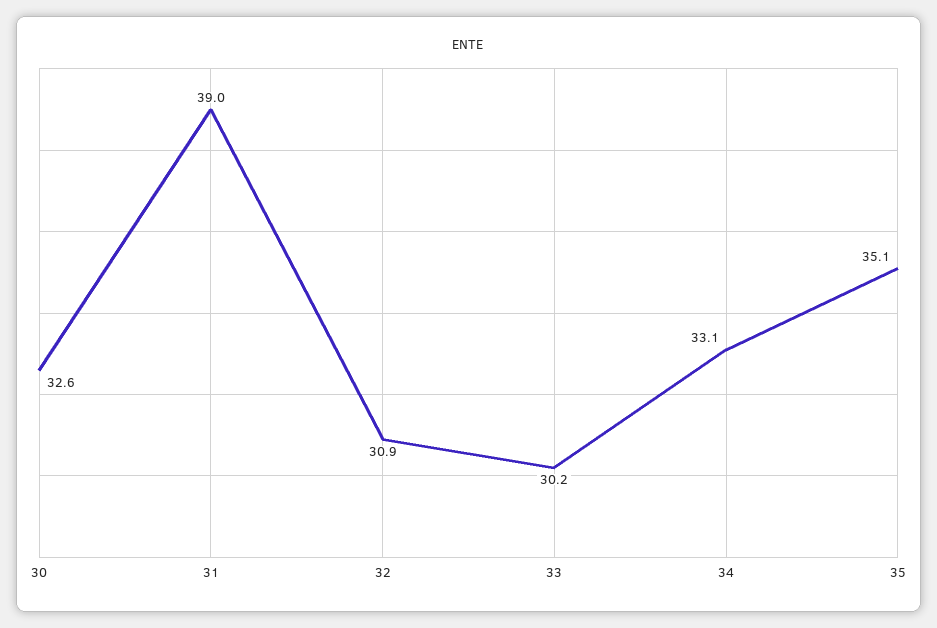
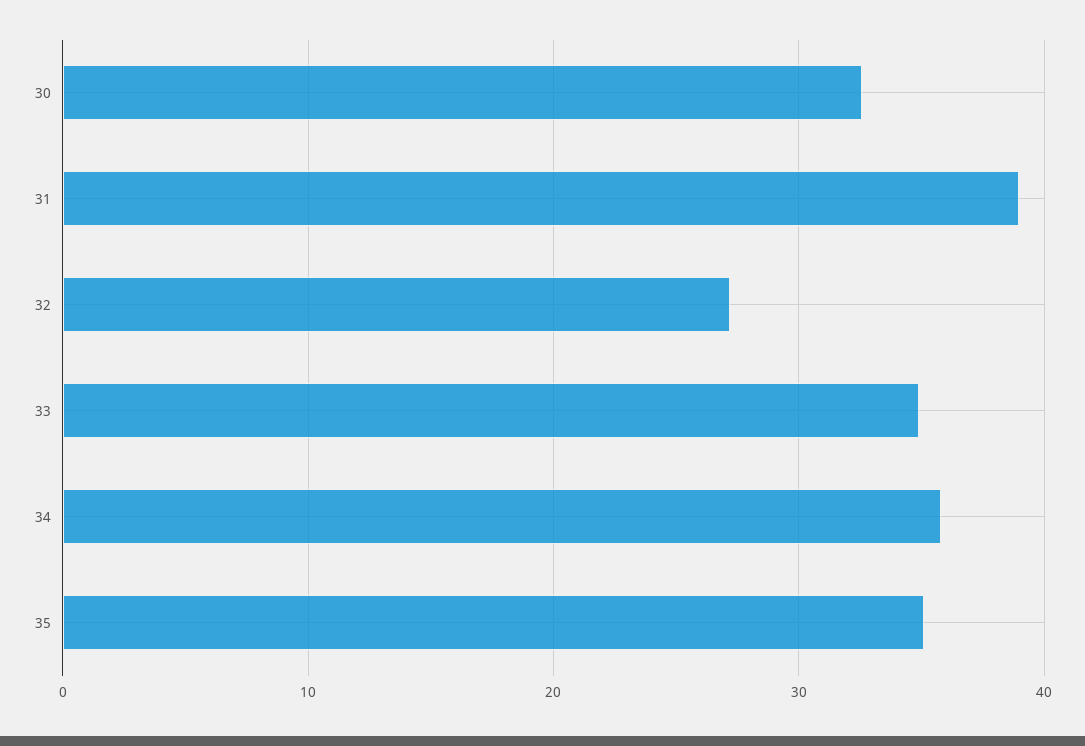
  {
    "30": 32.6,
    "31": 39,
-   "32": 30.9,
+   "32": 27,
-   "33": 30.2,
+   "33": 35,
-   "34": 33.1,
+   "34": 36,
    "35": 35.1
  }

